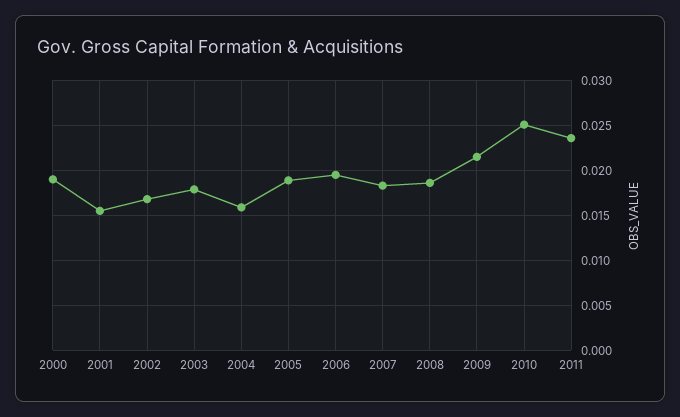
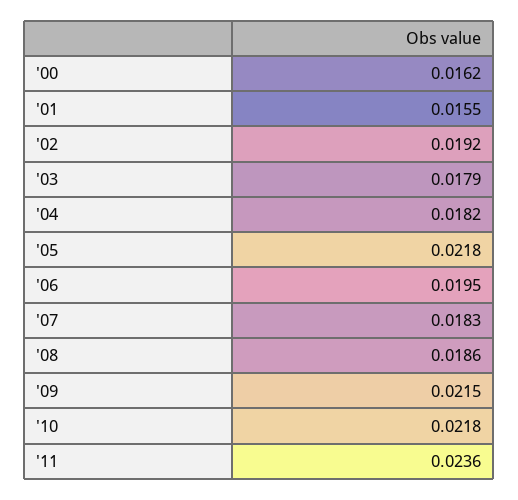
  {
-   "2000": 0.019,
+   "2000": 0.0162,
    "2001": 0.0155,
-   "2002": 0.017,
+   "2002": 0.0192,
    "2003": 0.0179,
-   "2004": 0.016,
+   "2004": 0.0182,
-   "2005": 0.019,
+   "2005": 0.0218,
    "2006": 0.0195,
    "2007": 0.0183,
    "2008": 0.0186,
    "2009": 0.0215,
-   "2010": 0.025,
+   "2010": 0.0218,
    "2011": 0.0236
  }

